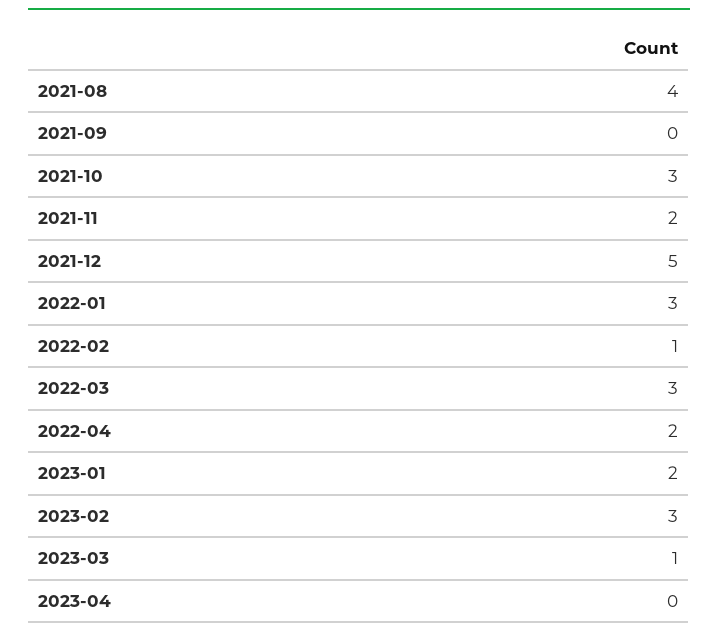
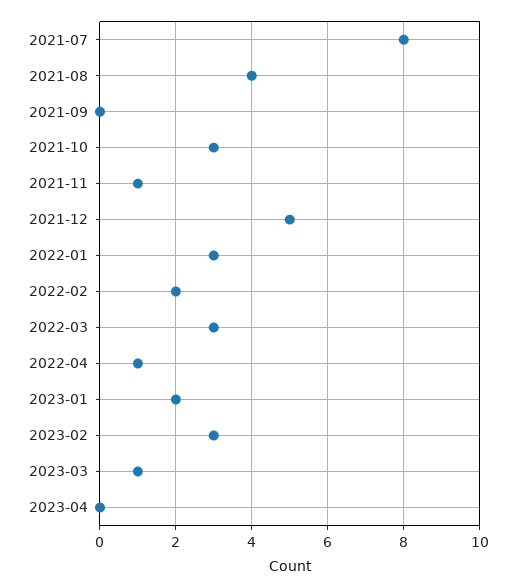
  {
    "2021-08": 4,
    "2021-09": 0,
    "2021-10": 3,
-   "2021-11": 2,
+   "2021-11": 1,
    "2021-12": 5,
    "2022-01": 3,
-   "2022-02": 1,
+   "2022-02": 2,
    "2022-03": 3,
-   "2022-04": 2,
+   "2022-04": 1,
    "2023-01": 2,
    "2023-02": 3,
    "2023-03": 1,
-   "2023-04": 0
+   "2023-04": 0,
+   "2021-07": 8
  }

